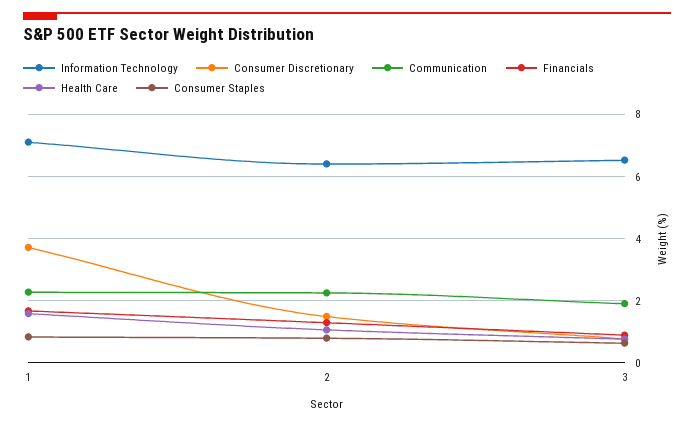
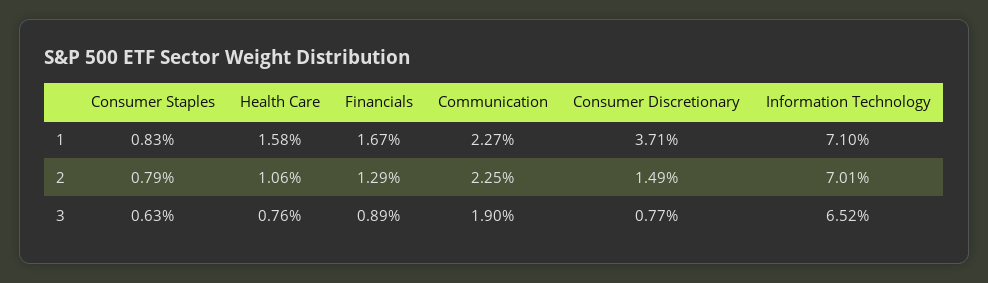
  {
    "Information Technology": {
      "1": 7.1,
-     "2": 6.4,
+     "2": 7.01,
      "3": 6.52
    },
    "Consumer Discretionary": {
      "1": 3.71,
      "2": 1.49,
      "3": 0.77
    },
    "Communication": {
      "1": 2.27,
      "2": 2.25,
      "3": 1.9
    },
    "Financials": {
      "1": 1.67,
      "2": 1.29,
      "3": 0.89
    },
    "Health Care": {
      "1": 1.58,
      "2": 1.06,
      "3": 0.76
    },
    "Consumer Staples": {
      "1": 0.83,
      "2": 0.79,
      "3": 0.63
    }
  }

